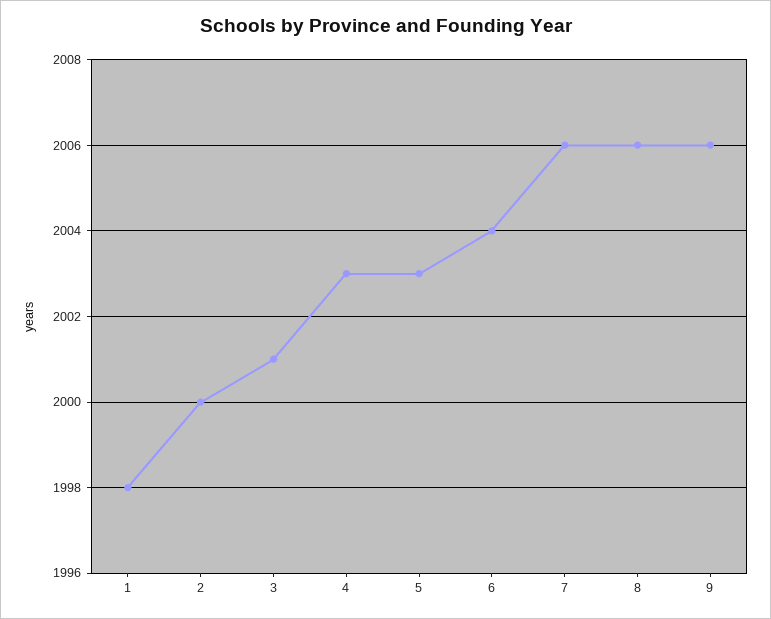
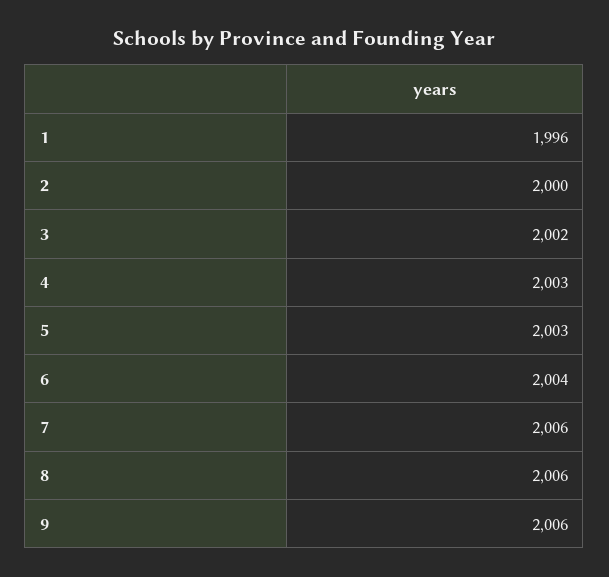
  {
-   "1": 1998,
+   "1": 1996,
    "2": 2000,
-   "3": 2001,
+   "3": 2002,
    "4": 2003,
    "5": 2003,
    "6": 2004,
    "7": 2006,
    "8": 2006,
    "9": 2006
  }

